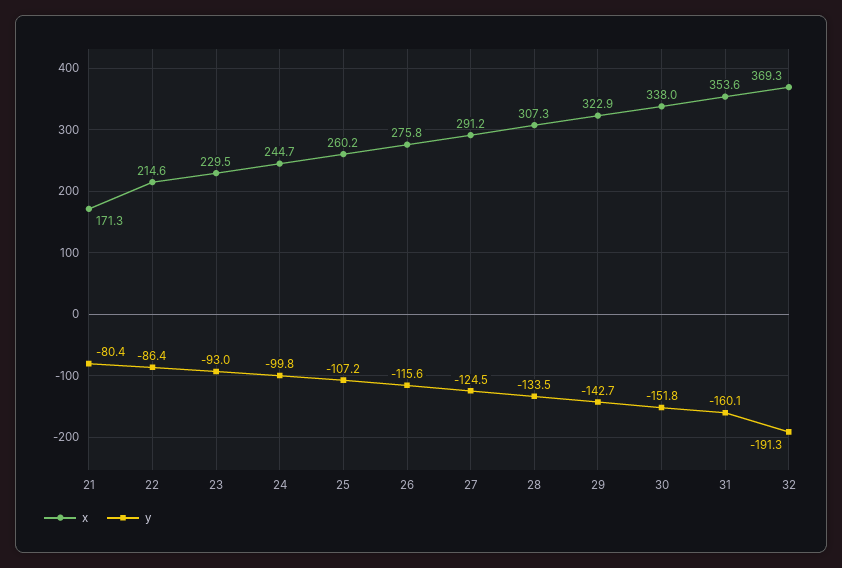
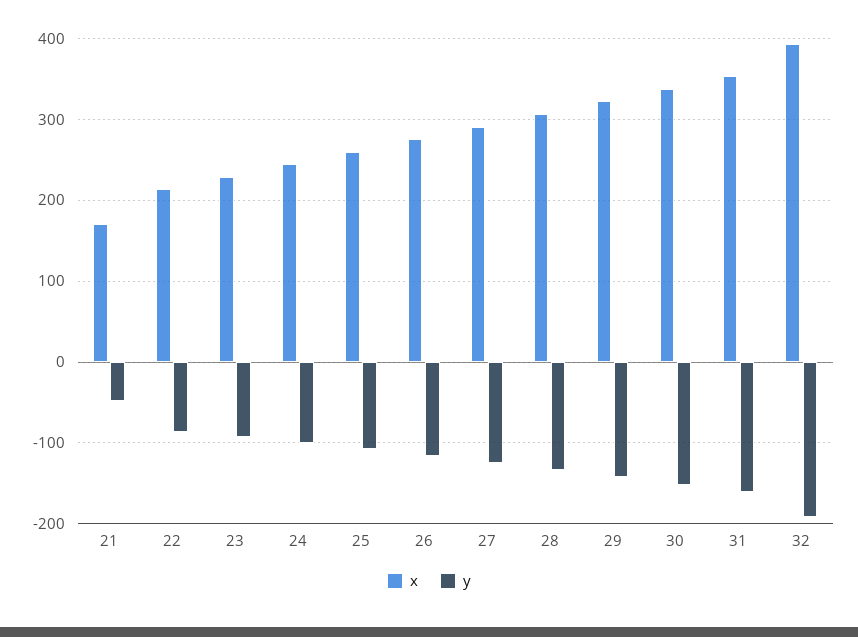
  {
    "x": {
      "21": 171.3,
      "22": 214.6,
      "23": 229.5,
      "24": 244.7,
      "25": 260.2,
      "26": 275.8,
      "27": 291.2,
      "28": 307.3,
      "29": 322.9,
      "30": 338,
      "31": 353.6,
-     "32": 369.3
+     "32": 390
    },
    "y": {
-     "21": -80.4,
+     "21": -50,
      "22": -86.4,
      "23": -93,
      "24": -99.8,
      "25": -107.2,
      "26": -115.6,
      "27": -124.5,
      "28": -133.5,
      "29": -142.7,
      "30": -151.8,
      "31": -160.1,
      "32": -191.3
    }
  }

